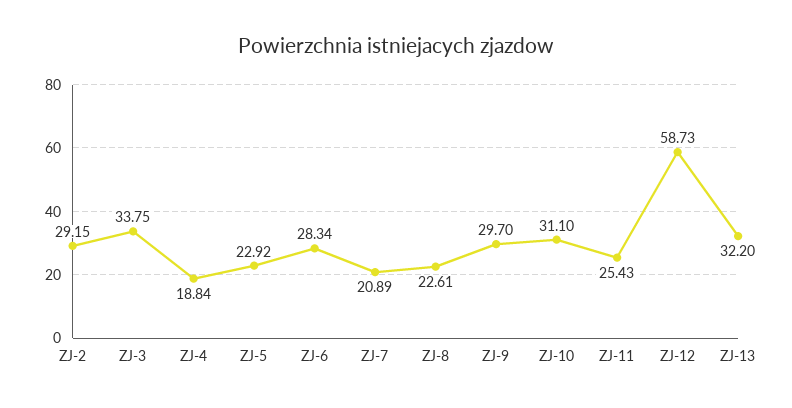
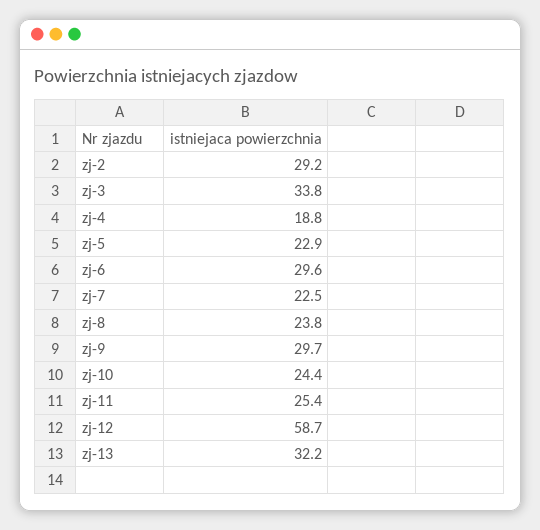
  {
    "ZJ-2": 29.15,
    "ZJ-3": 33.75,
    "ZJ-4": 18.84,
    "ZJ-5": 22.92,
-   "ZJ-6": 28.34,
+   "ZJ-6": 29.6,
-   "ZJ-7": 20.89,
+   "ZJ-7": 22.5,
-   "ZJ-8": 22.61,
+   "ZJ-8": 23.8,
    "ZJ-9": 29.7,
-   "ZJ-10": 31.1,
+   "ZJ-10": 24.4,
    "ZJ-11": 25.43,
    "ZJ-12": 58.73,
    "ZJ-13": 32.2
  }

